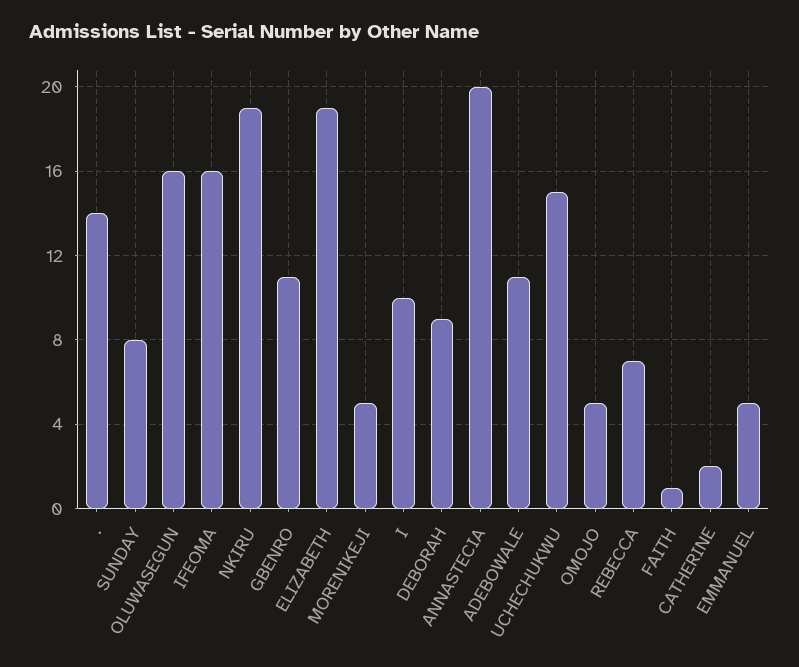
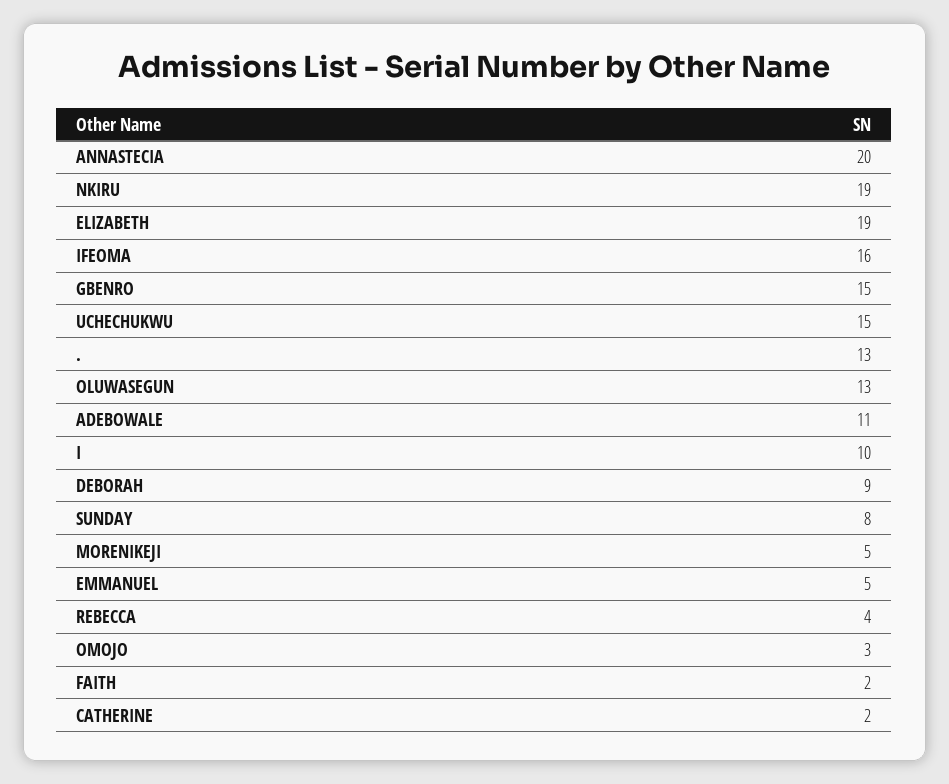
  {
-   ".": 14,
+   ".": 13,
    "SUNDAY": 8,
-   "OLUWASEGUN": 16,
+   "OLUWASEGUN": 13,
    "IFEOMA": 16,
    "NKIRU": 19,
-   "GBENRO": 11,
+   "GBENRO": 15,
    "ELIZABETH": 19,
    "MORENIKEJI": 5,
    "I": 10,
    "DEBORAH": 9,
    "ANNASTECIA": 20,
    "ADEBOWALE": 11,
    "UCHECHUKWU": 15,
-   "OMOJO": 5,
+   "OMOJO": 3,
-   "REBECCA": 7,
+   "REBECCA": 4,
-   "FAITH": 1,
+   "FAITH": 2,
    "CATHERINE": 2,
    "EMMANUEL": 5
  }

